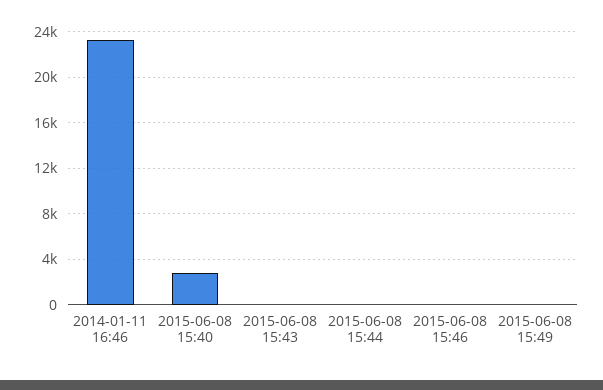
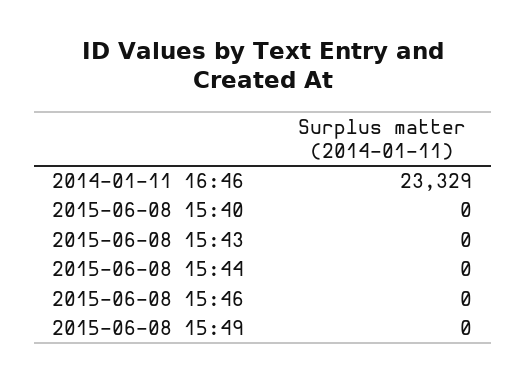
  {
    "2014-01-11 16:46": 23329,
-   "2015-06-08 15:40": 3000,
+   "2015-06-08 15:40": 0,
    "2015-06-08 15:43": 0,
    "2015-06-08 15:44": 0,
    "2015-06-08 15:46": 0,
    "2015-06-08 15:49": 0
  }

